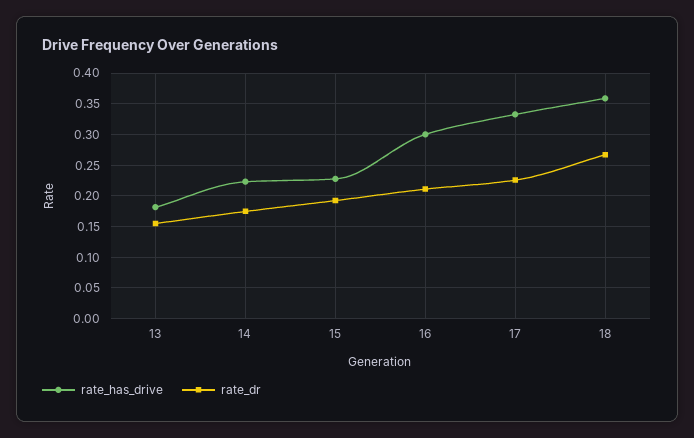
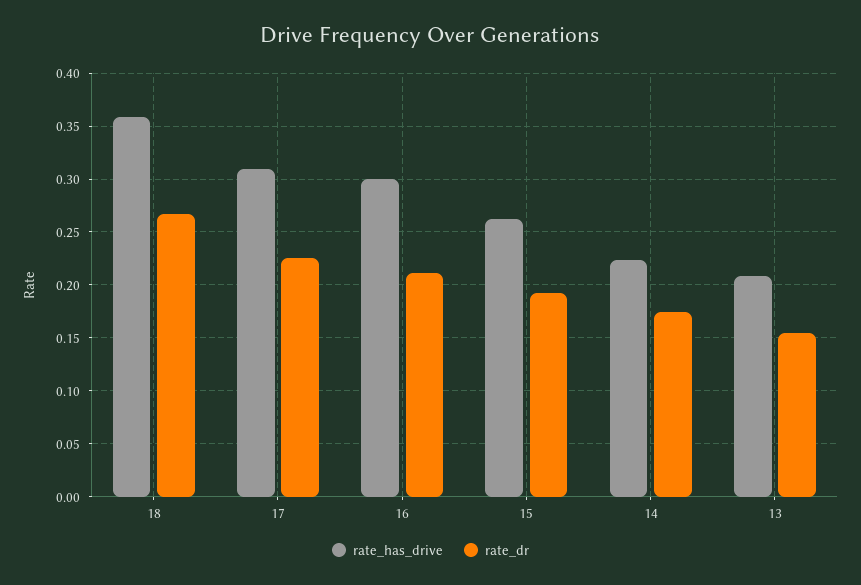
  {
    "rate_has_drive": {
-     "13": 0.18,
+     "13": 0.21,
      "14": 0.22,
-     "15": 0.23,
+     "15": 0.26,
      "16": 0.3,
-     "17": 0.33,
+     "17": 0.31,
      "18": 0.36
    },
    "rate_dr": {
      "13": 0.16,
      "14": 0.17,
      "15": 0.19,
      "16": 0.21,
      "17": 0.23,
      "18": 0.27
    }
  }

